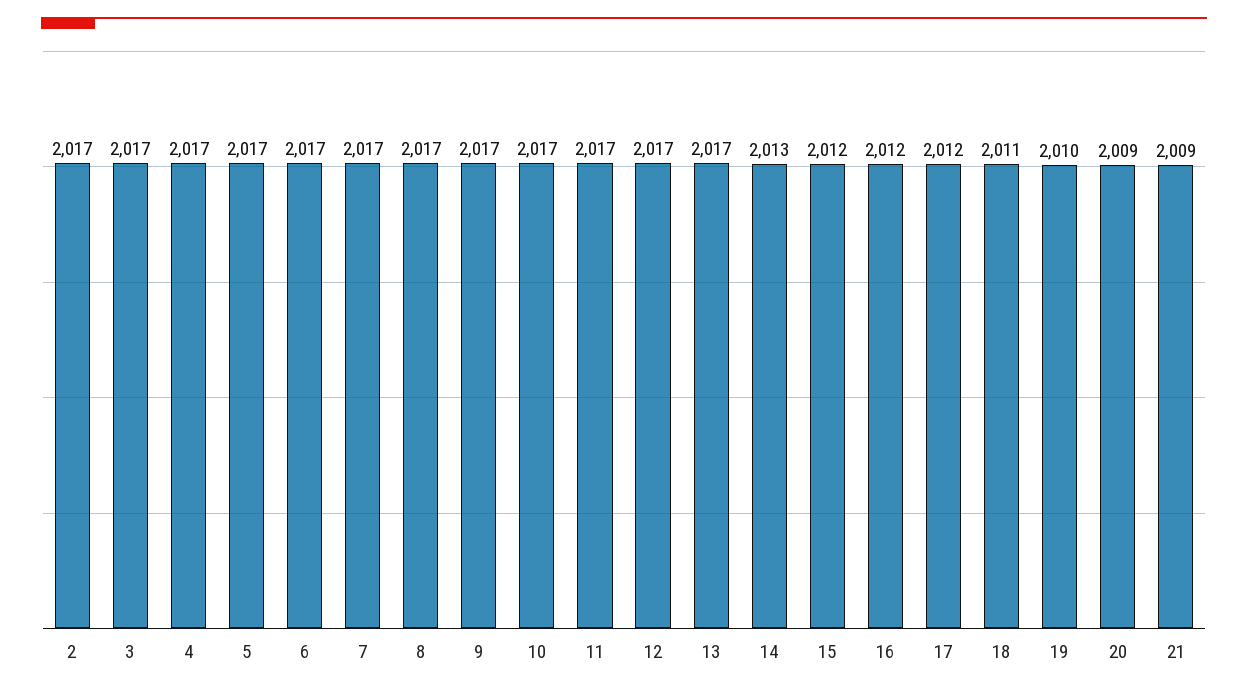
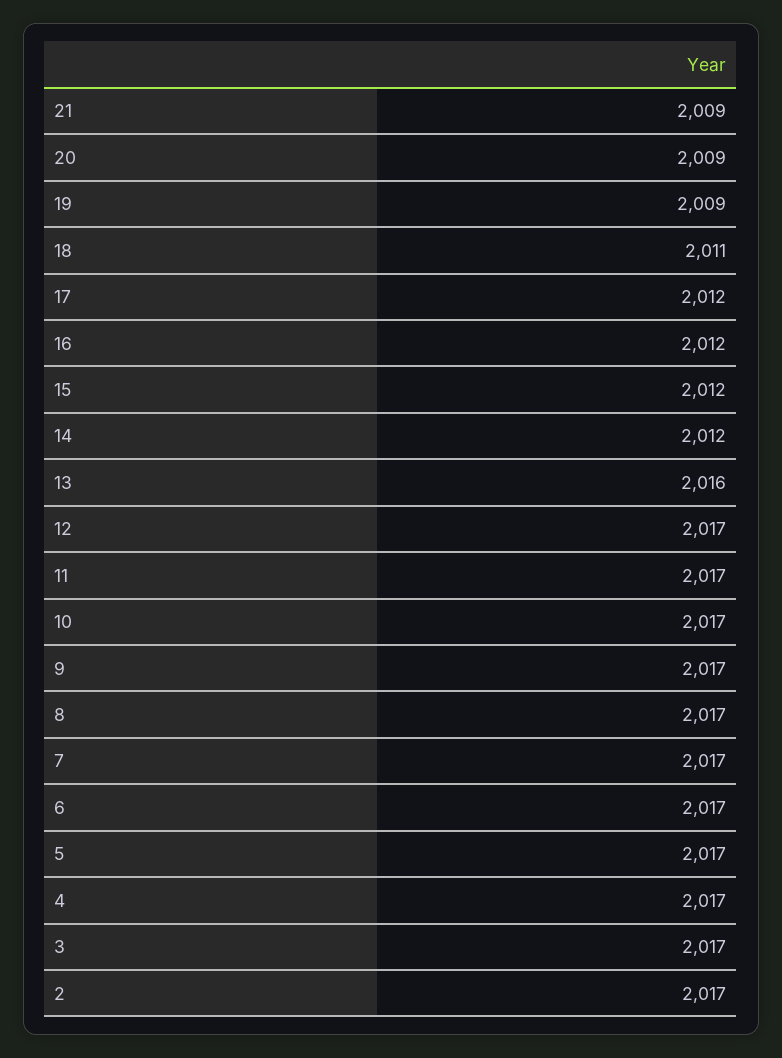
  {
    "2": 2017,
    "3": 2017,
    "4": 2017,
    "5": 2017,
    "6": 2017,
    "7": 2017,
    "8": 2017,
    "9": 2017,
    "10": 2017,
    "11": 2017,
    "12": 2017,
-   "13": 2017,
+   "13": 2016,
-   "14": 2013,
+   "14": 2012,
    "15": 2012,
    "16": 2012,
    "17": 2012,
    "18": 2011,
-   "19": 2010,
+   "19": 2009,
    "20": 2009,
    "21": 2009
  }

